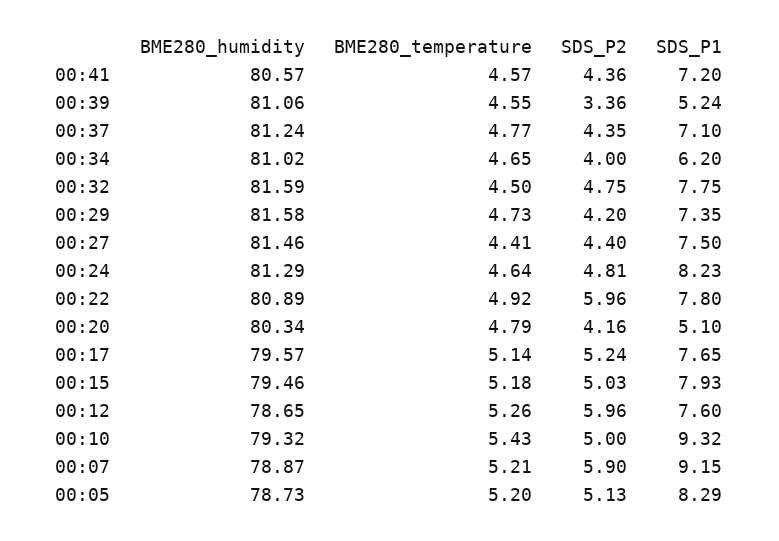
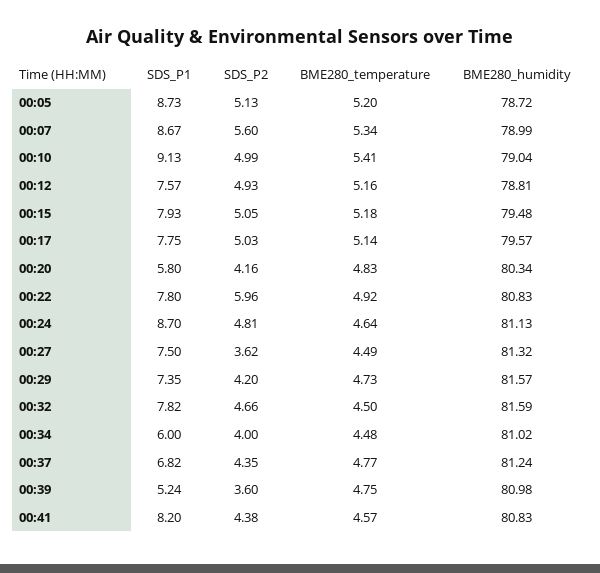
  {
    "BME280_humidity": {
-     "00:41": 80.57,
+     "00:41": 80.83,
-     "00:39": 81.06,
+     "00:39": 80.98,
      "00:37": 81.24,
      "00:34": 81.02,
      "00:32": 81.59,
-     "00:29": 81.58,
+     "00:29": 81.57,
-     "00:27": 81.46,
+     "00:27": 81.32,
-     "00:24": 81.29,
+     "00:24": 81.13,
-     "00:22": 80.89,
+     "00:22": 80.83,
      "00:20": 80.34,
      "00:17": 79.57,
-     "00:15": 79.46,
+     "00:15": 79.48,
-     "00:12": 78.65,
+     "00:12": 78.81,
-     "00:10": 79.32,
+     "00:10": 79.04,
-     "00:07": 78.87,
+     "00:07": 78.99,
-     "00:05": 78.73
+     "00:05": 78.72
    },
    "BME280_temperature": {
      "00:41": 4.57,
-     "00:39": 4.55,
+     "00:39": 4.75,
      "00:37": 4.77,
-     "00:34": 4.65,
+     "00:34": 4.48,
      "00:32": 4.5,
      "00:29": 4.73,
-     "00:27": 4.41,
+     "00:27": 4.49,
      "00:24": 4.64,
      "00:22": 4.92,
-     "00:20": 4.79,
+     "00:20": 4.83,
      "00:17": 5.14,
      "00:15": 5.18,
-     "00:12": 5.26,
+     "00:12": 5.16,
-     "00:10": 5.43,
+     "00:10": 5.41,
-     "00:07": 5.21,
+     "00:07": 5.34,
      "00:05": 5.2
    },
    "SDS_P2": {
-     "00:41": 4.36,
+     "00:41": 4.38,
-     "00:39": 3.36,
+     "00:39": 3.6,
      "00:37": 4.35,
      "00:34": 4,
-     "00:32": 4.75,
+     "00:32": 4.66,
      "00:29": 4.2,
-     "00:27": 4.4,
+     "00:27": 3.62,
      "00:24": 4.81,
      "00:22": 5.96,
      "00:20": 4.16,
-     "00:17": 5.24,
+     "00:17": 5.03,
-     "00:15": 5.03,
+     "00:15": 5.05,
-     "00:12": 5.96,
+     "00:12": 4.93,
-     "00:10": 5,
+     "00:10": 4.99,
-     "00:07": 5.9,
+     "00:07": 5.6,
      "00:05": 5.13
    },
    "SDS_P1": {
-     "00:41": 7.2,
+     "00:41": 8.2,
      "00:39": 5.24,
-     "00:37": 7.1,
+     "00:37": 6.82,
-     "00:34": 6.2,
+     "00:34": 6,
-     "00:32": 7.75,
+     "00:32": 7.82,
      "00:29": 7.35,
      "00:27": 7.5,
-     "00:24": 8.23,
+     "00:24": 8.7,
      "00:22": 7.8,
-     "00:20": 5.1,
+     "00:20": 5.8,
-     "00:17": 7.65,
+     "00:17": 7.75,
      "00:15": 7.93,
-     "00:12": 7.6,
+     "00:12": 7.57,
-     "00:10": 9.32,
+     "00:10": 9.13,
-     "00:07": 9.15,
+     "00:07": 8.67,
-     "00:05": 8.29
+     "00:05": 8.73
    }
  }

